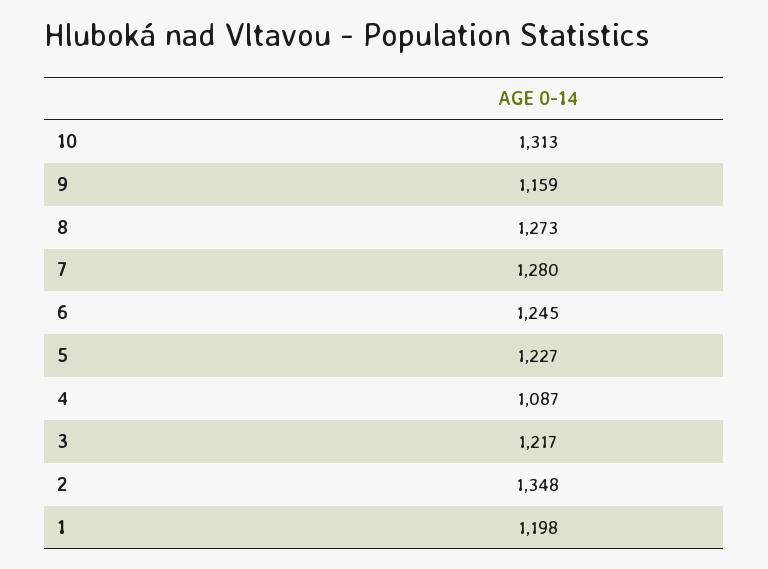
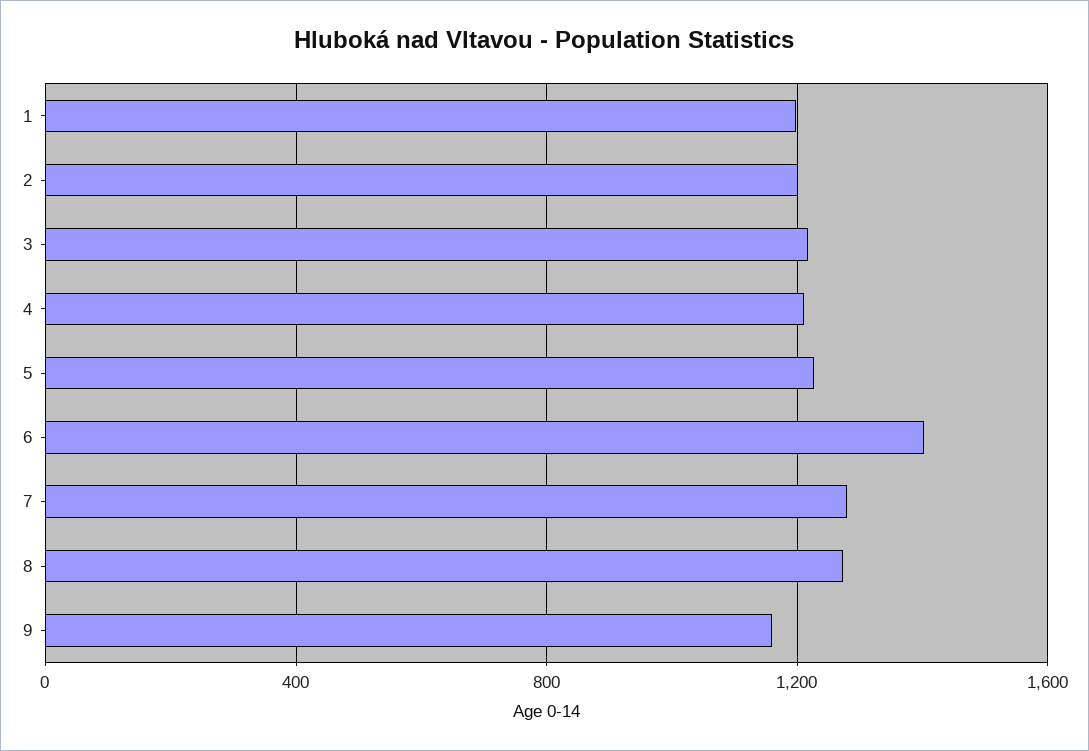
  {
-   "10": 1313,
    "9": 1159,
    "8": 1273,
    "7": 1280,
-   "6": 1245,
+   "6": 1400,
    "5": 1227,
-   "4": 1087,
+   "4": 1200,
    "3": 1217,
-   "2": 1348,
+   "2": 1200,
    "1": 1198
  }

